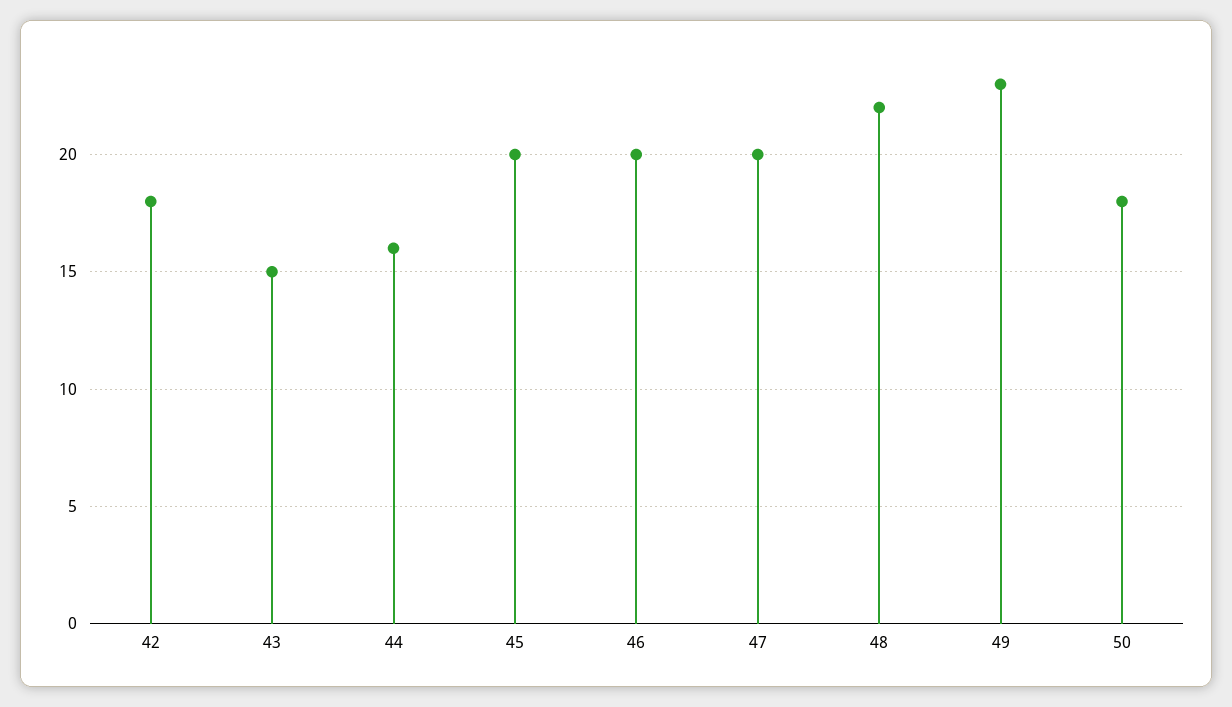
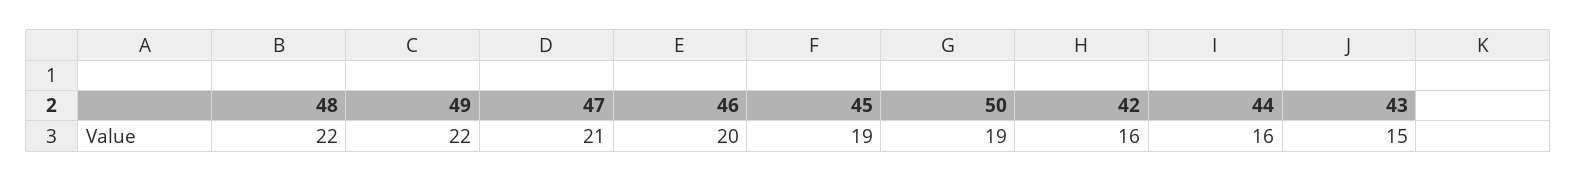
  {
-   "42": 18,
+   "42": 16,
    "43": 15,
    "44": 16,
-   "45": 20,
+   "45": 19,
    "46": 20,
-   "47": 20,
+   "47": 21,
    "48": 22,
-   "49": 23,
+   "49": 22,
-   "50": 18
+   "50": 19
  }

